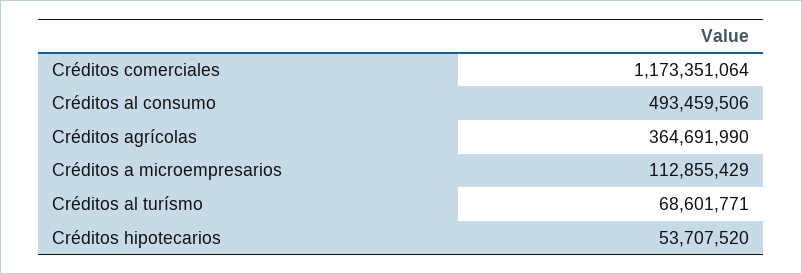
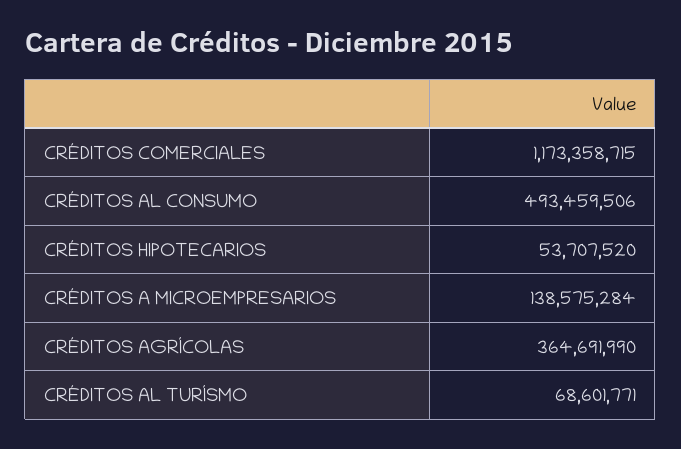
  {
-   "Créditos comerciales": 1173351064,
+   "Créditos comerciales": 1173358715,
    "Créditos al consumo": 493459506,
    "Créditos agrícolas": 364691990,
-   "Créditos a microempresarios": 112855429,
+   "Créditos a microempresarios": 138575284,
    "Créditos al turísmo": 68601771,
    "Créditos hipotecarios": 53707520
  }

